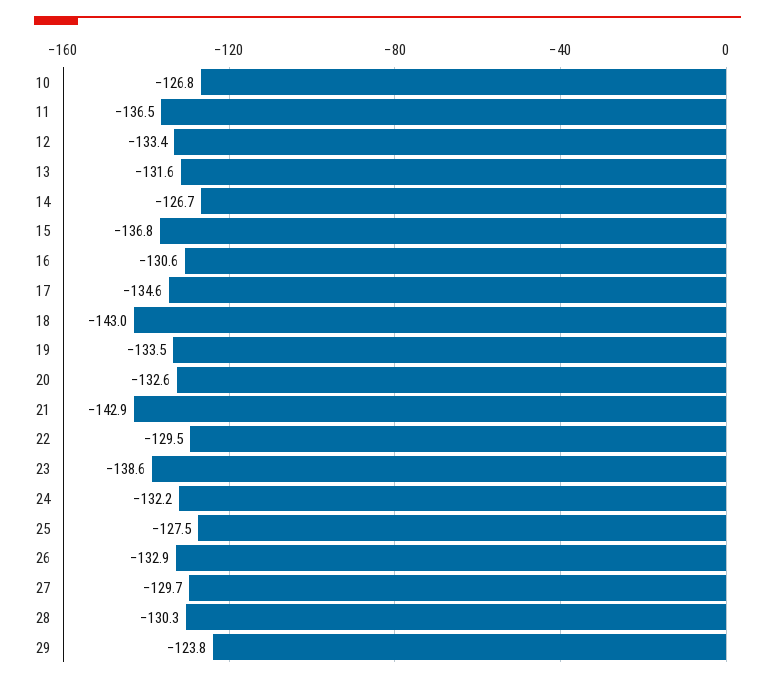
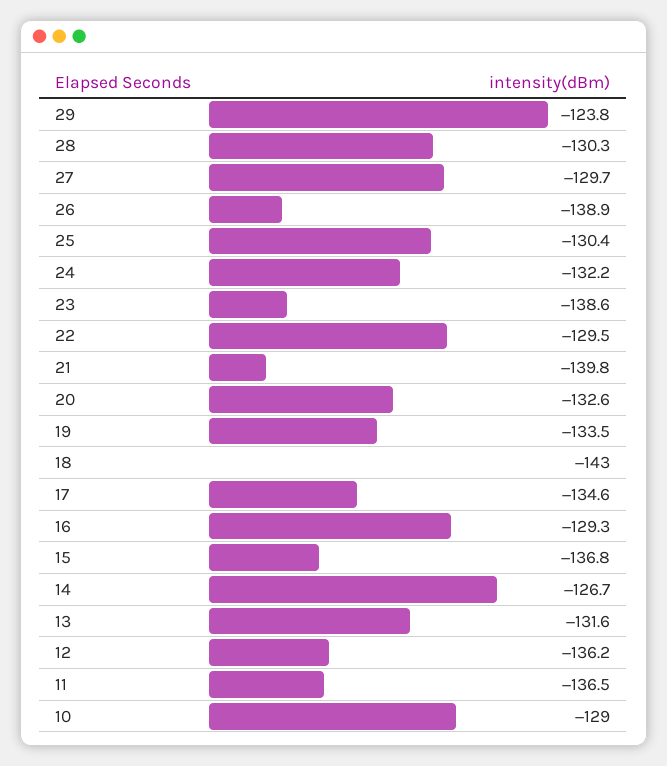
  {
-   "10": -126.8,
+   "10": -129,
    "11": -136.5,
-   "12": -133.4,
+   "12": -136.2,
    "13": -131.6,
    "14": -126.7,
    "15": -136.8,
-   "16": -130.6,
+   "16": -129.3,
    "17": -134.6,
    "18": -143,
    "19": -133.5,
    "20": -132.6,
-   "21": -142.9,
+   "21": -139.8,
    "22": -129.5,
    "23": -138.6,
    "24": -132.2,
-   "25": -127.5,
+   "25": -130.4,
-   "26": -132.9,
+   "26": -138.9,
    "27": -129.7,
    "28": -130.3,
    "29": -123.8
  }

